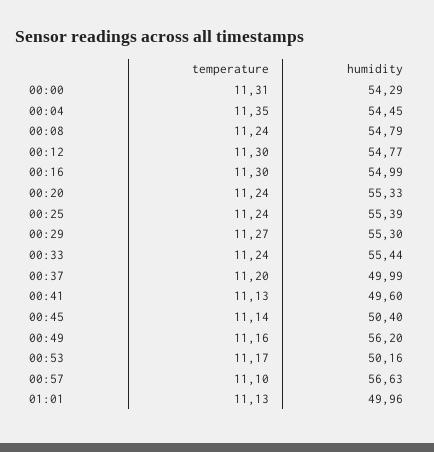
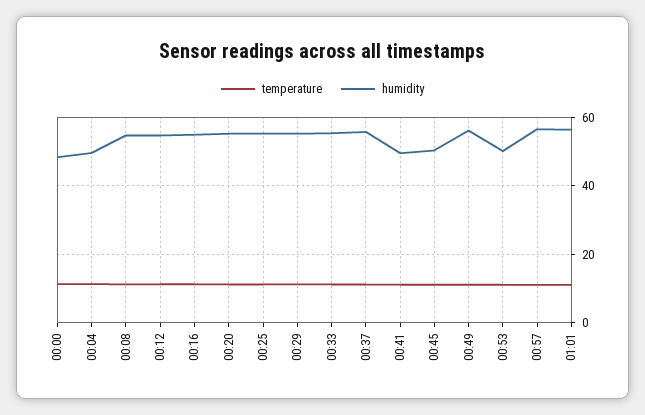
  {
    "temperature": {
      "00:00": 11.31,
      "00:04": 11.35,
      "00:08": 11.24,
      "00:12": 11.3,
      "00:16": 11.3,
      "00:20": 11.24,
      "00:25": 11.24,
      "00:29": 11.27,
      "00:33": 11.24,
      "00:37": 11.2,
      "00:41": 11.13,
      "00:45": 11.14,
      "00:49": 11.16,
      "00:53": 11.17,
      "00:57": 11.1,
      "01:01": 11.13
    },
    "humidity": {
-     "00:00": 54.29,
+     "00:00": 48,
-     "00:04": 54.45,
+     "00:04": 50,
      "00:08": 54.79,
      "00:12": 54.77,
      "00:16": 54.99,
      "00:20": 55.33,
      "00:25": 55.39,
      "00:29": 55.3,
      "00:33": 55.44,
-     "00:37": 49.99,
+     "00:37": 56,
      "00:41": 49.6,
      "00:45": 50.4,
      "00:49": 56.2,
      "00:53": 50.16,
      "00:57": 56.63,
-     "01:01": 49.96
+     "01:01": 56
    }
  }

